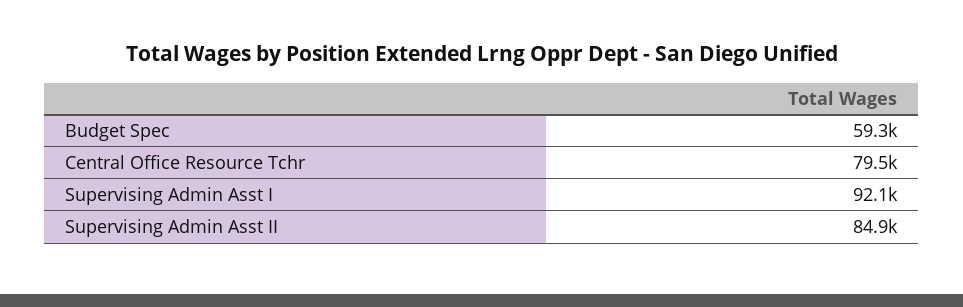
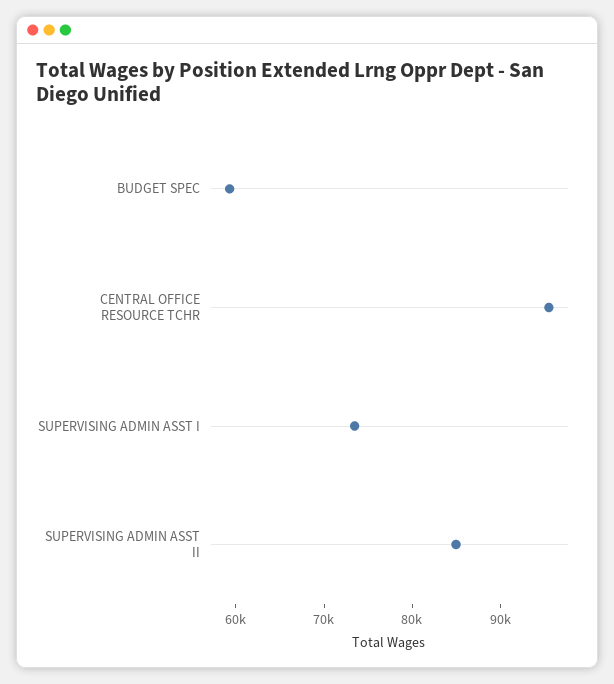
  {
    "Budget Spec": 59300,
-   "Central Office Resource Tchr": 79500,
+   "Central Office Resource Tchr": 96000,
-   "Supervising Admin Asst I": 92100,
+   "Supervising Admin Asst I": 74000,
    "Supervising Admin Asst II": 84900
  }

